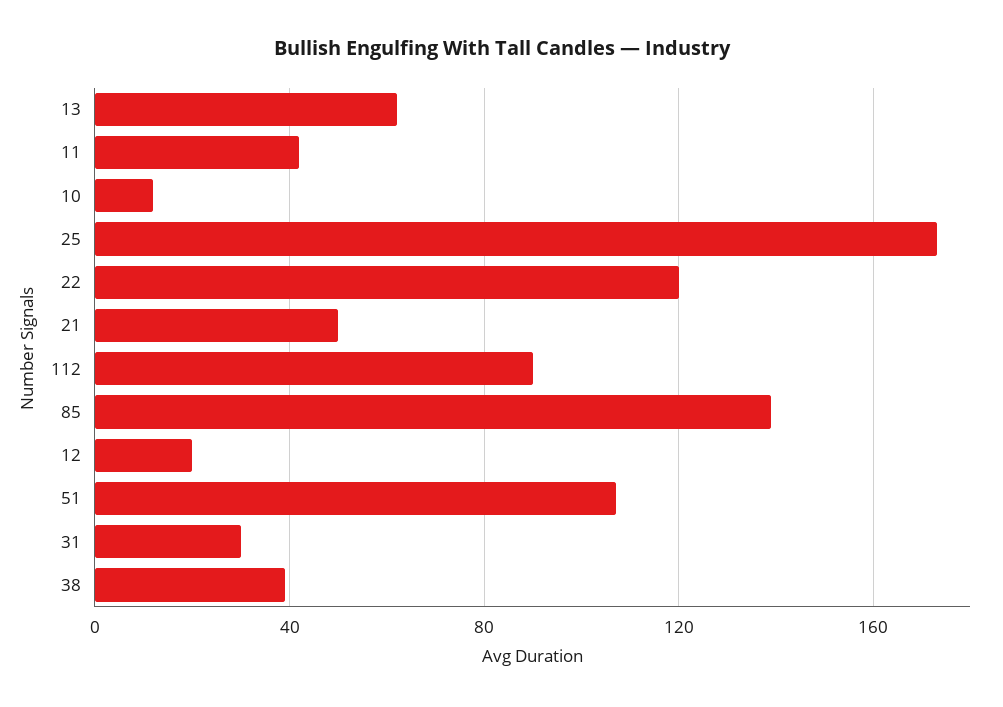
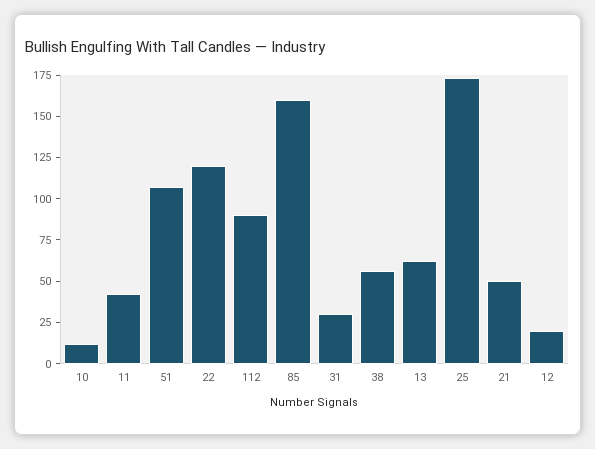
  {
    "13": 60,
    "11": 40,
    "10": 10,
    "25": 175,
    "22": 120,
    "21": 50,
    "112": 90,
-   "85": 140,
+   "85": 160,
    "12": 20,
    "51": 105,
    "31": 30,
-   "38": 40
+   "38": 55
  }

